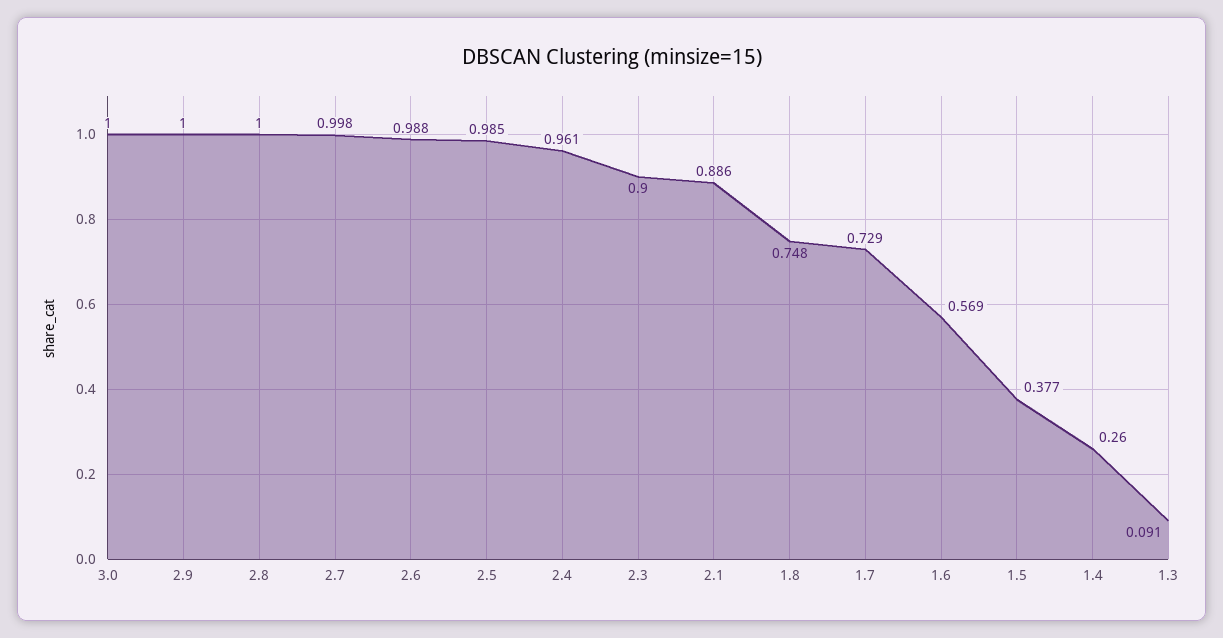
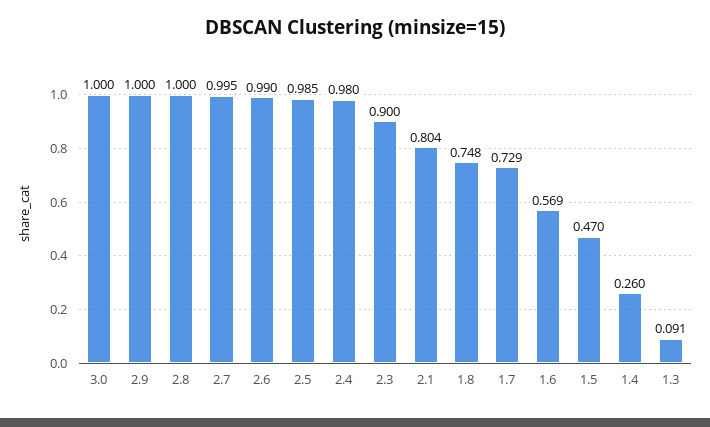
  {
    "3.0": 1,
    "2.9": 1,
    "2.8": 1,
-   "2.7": 0.998,
+   "2.7": 0.995,
-   "2.6": 0.988,
+   "2.6": 0.99,
    "2.5": 0.985,
-   "2.4": 0.961,
+   "2.4": 0.98,
    "2.3": 0.9,
-   "2.1": 0.886,
+   "2.1": 0.804,
    "1.8": 0.748,
    "1.7": 0.729,
    "1.6": 0.569,
-   "1.5": 0.377,
+   "1.5": 0.47,
    "1.4": 0.26,
    "1.3": 0.091
  }

